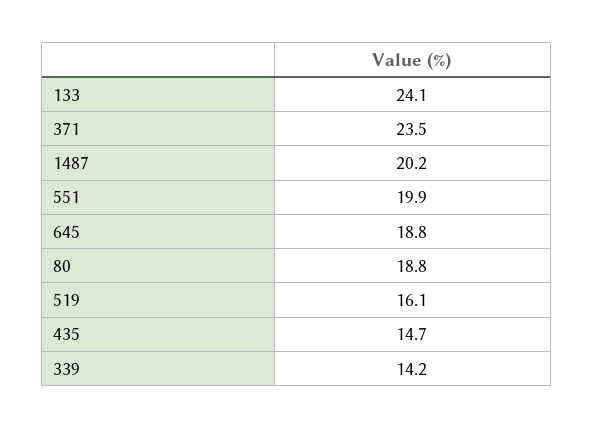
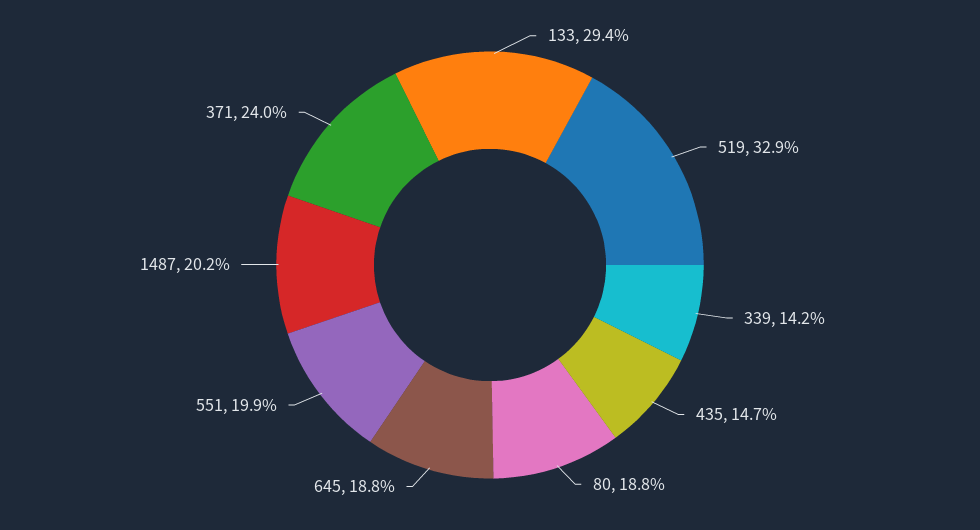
  {
-   "133": 24.1,
+   "133": 29.4,
-   "371": 23.5,
+   "371": 24,
    "1487": 20.2,
    "551": 19.9,
    "645": 18.8,
    "80": 18.8,
-   "519": 16.1,
+   "519": 32.9,
    "435": 14.7,
    "339": 14.2
  }

